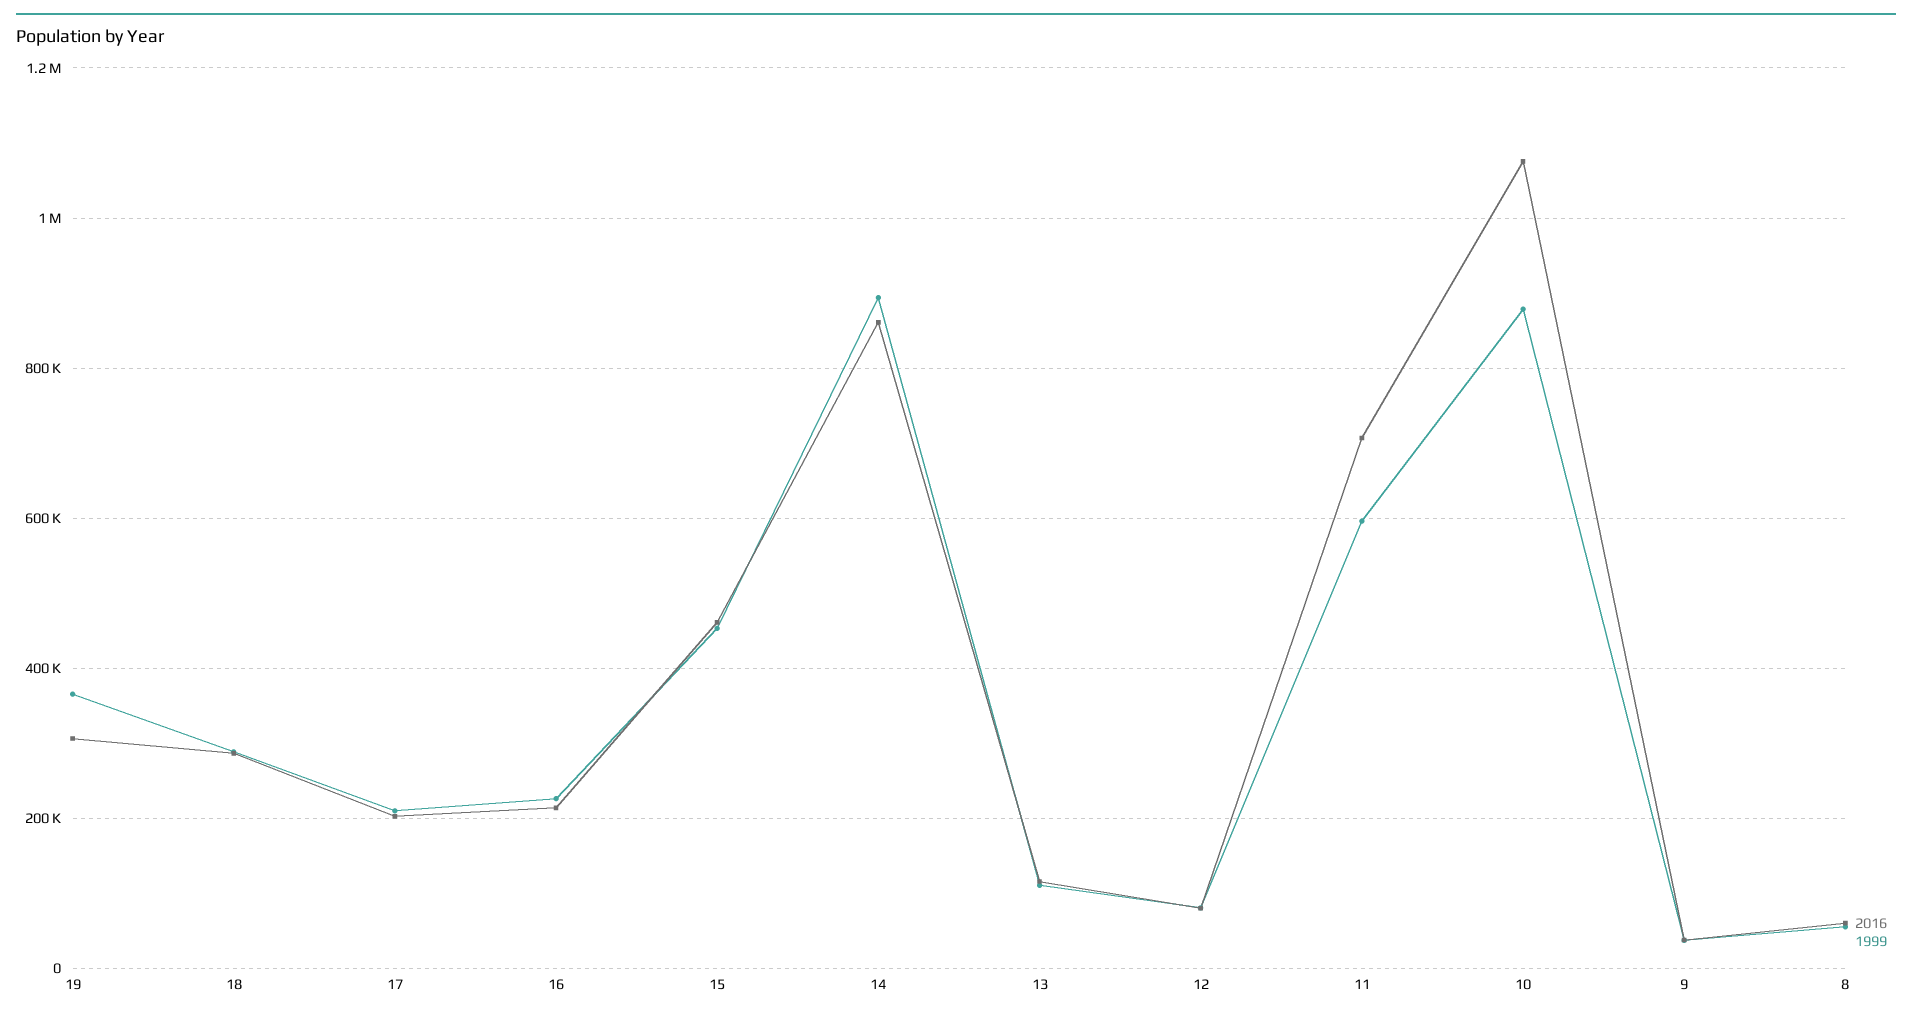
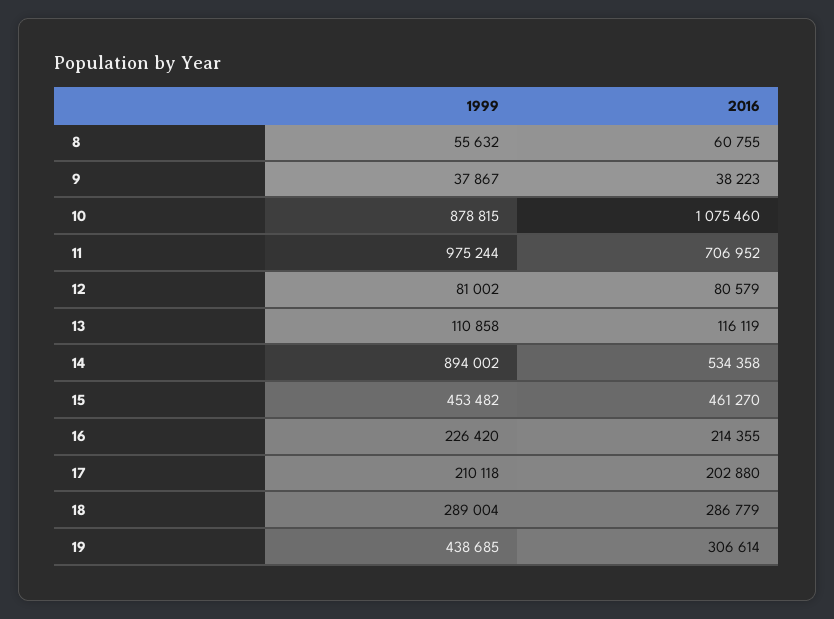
  {
    "2016": {
      "19": 306614,
      "18": 286779,
      "17": 202880,
      "16": 214355,
      "15": 461270,
-     "14": 860000,
+     "14": 534358,
      "13": 116119,
      "12": 80579,
      "11": 706952,
      "10": 1075460,
      "9": 38223,
      "8": 60755
    },
    "1999": {
-     "19": 360000,
+     "19": 438685,
      "18": 289004,
      "17": 210118,
      "16": 226420,
      "15": 453482,
      "14": 894002,
      "13": 110858,
      "12": 81002,
-     "11": 600000,
+     "11": 975244,
      "10": 878815,
      "9": 37867,
      "8": 55632
    }
  }

